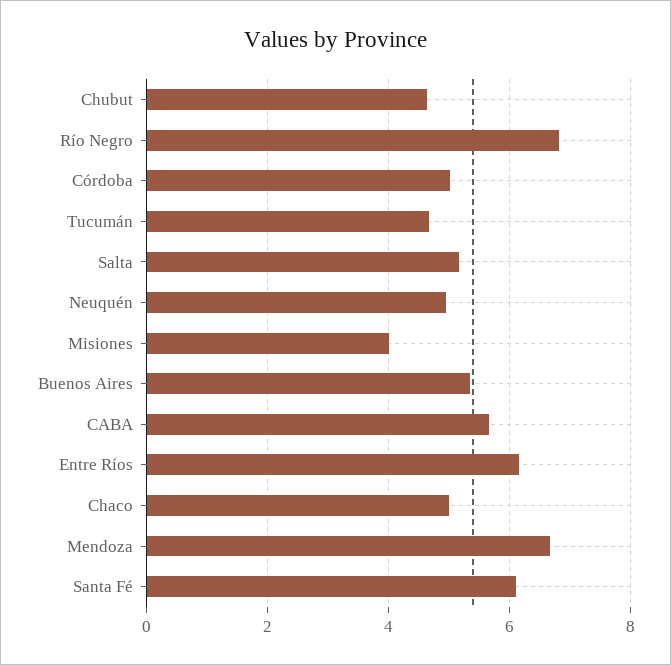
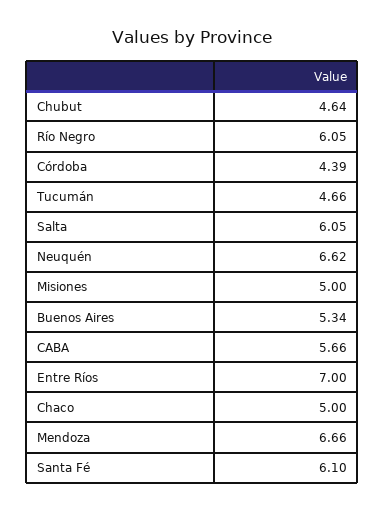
  {
    "Chubut": 4.64,
-   "Río Negro": 6.8,
+   "Río Negro": 6.05,
-   "Córdoba": 5,
+   "Córdoba": 4.39,
    "Tucumán": 4.66,
-   "Salta": 5.2,
+   "Salta": 6.05,
-   "Neuquén": 5,
+   "Neuquén": 6.62,
-   "Misiones": 4,
+   "Misiones": 5,
    "Buenos Aires": 5.34,
    "CABA": 5.66,
-   "Entre Ríos": 6.2,
+   "Entre Ríos": 7,
    "Chaco": 5,
    "Mendoza": 6.66,
    "Santa Fé": 6.1
  }

